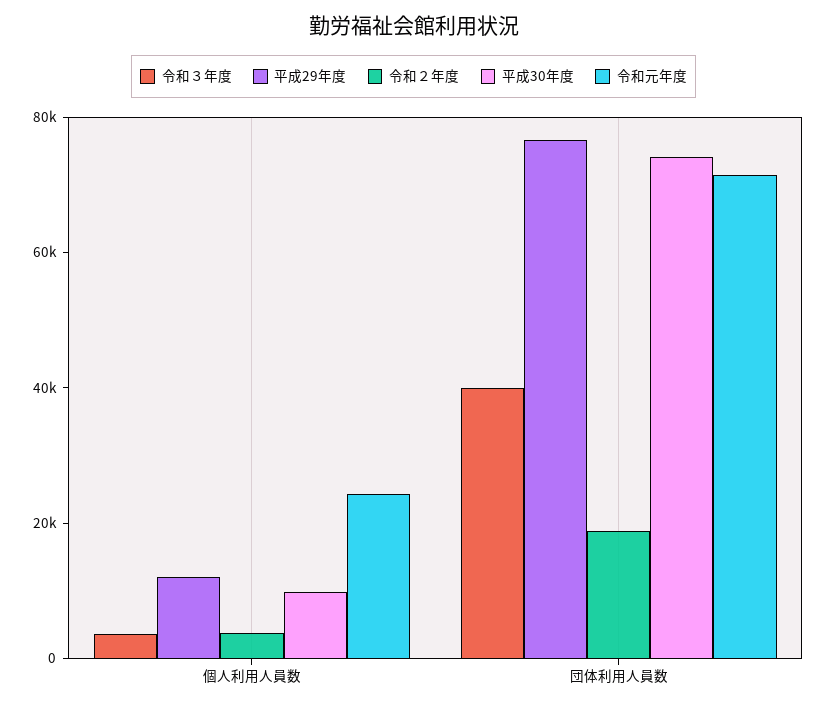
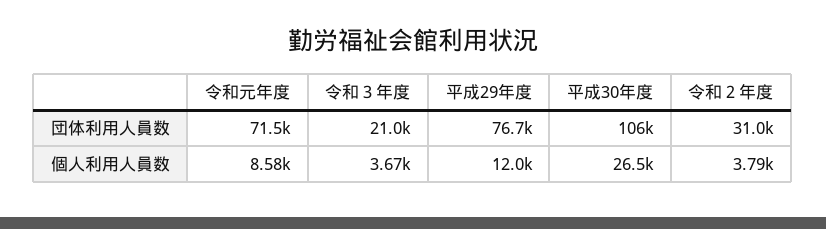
  {
    "令和３年度": {
      "個人利用人員数": 3670,
-     "団体利用人員数": 40000
+     "団体利用人員数": 21000
    },
    "平成29年度": {
      "個人利用人員数": 12000,
      "団体利用人員数": 76700
    },
    "令和２年度": {
      "個人利用人員数": 3790,
-     "団体利用人員数": 20000
+     "団体利用人員数": 31000
    },
    "平成30年度": {
-     "個人利用人員数": 10000,
+     "個人利用人員数": 26500,
-     "団体利用人員数": 75000
+     "団体利用人員数": 106000
    },
    "令和元年度": {
-     "個人利用人員数": 25000,
+     "個人利用人員数": 8580,
      "団体利用人員数": 71500
    }
  }

